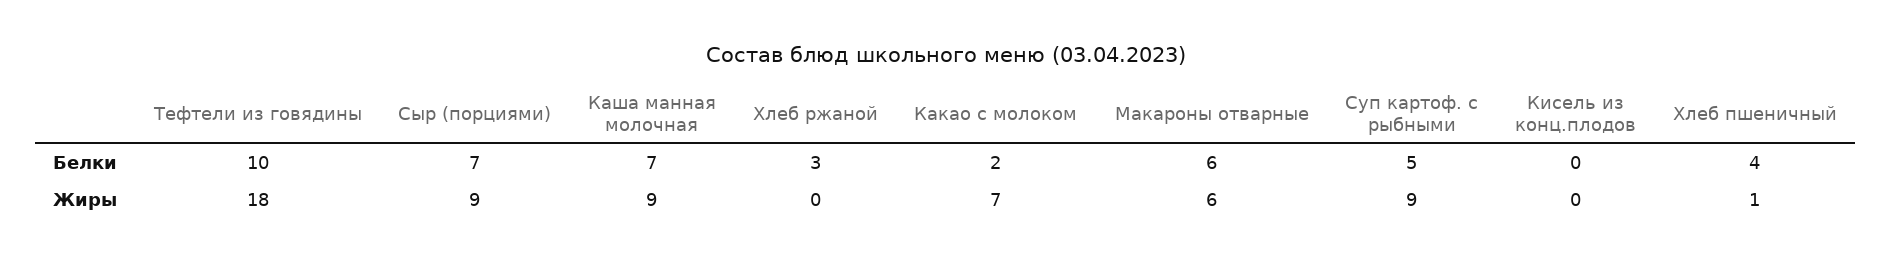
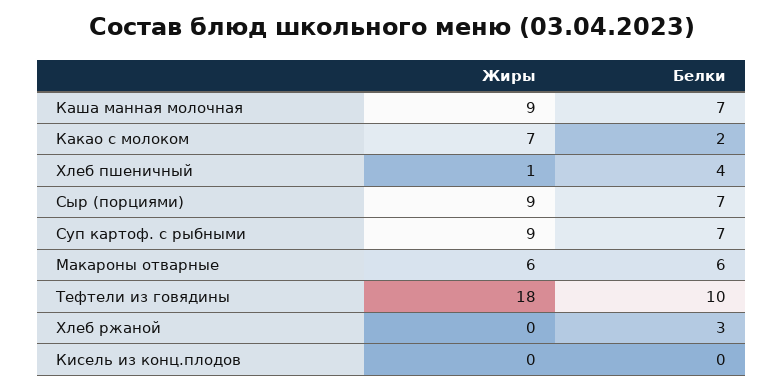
  {
    "Тефтели из говядины": {
      "Белки": 10,
      "Жиры": 18
    },
    "Сыр (порциями)": {
      "Белки": 7,
      "Жиры": 9
    },
    "Каша манная молочная": {
      "Белки": 7,
      "Жиры": 9
    },
    "Хлеб ржаной": {
      "Белки": 3,
      "Жиры": 0
    },
    "Какао с молоком": {
      "Белки": 2,
      "Жиры": 7
    },
    "Макароны отварные": {
      "Белки": 6,
      "Жиры": 6
    },
    "Суп картоф. с рыбными": {
-     "Белки": 5,
+     "Белки": 7,
      "Жиры": 9
    },
    "Кисель из конц.плодов": {
      "Белки": 0,
      "Жиры": 0
    },
    "Хлеб пшеничный": {
      "Белки": 4,
      "Жиры": 1
    }
  }

